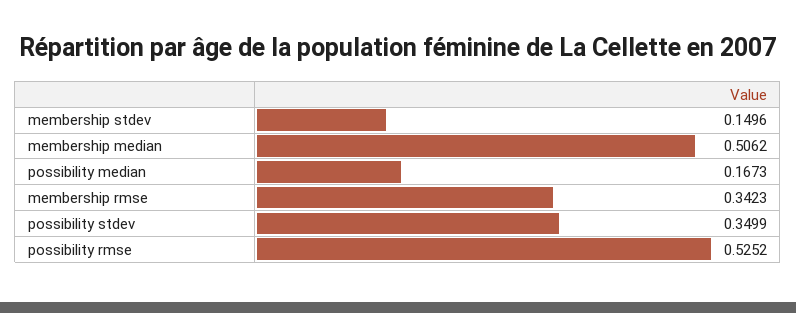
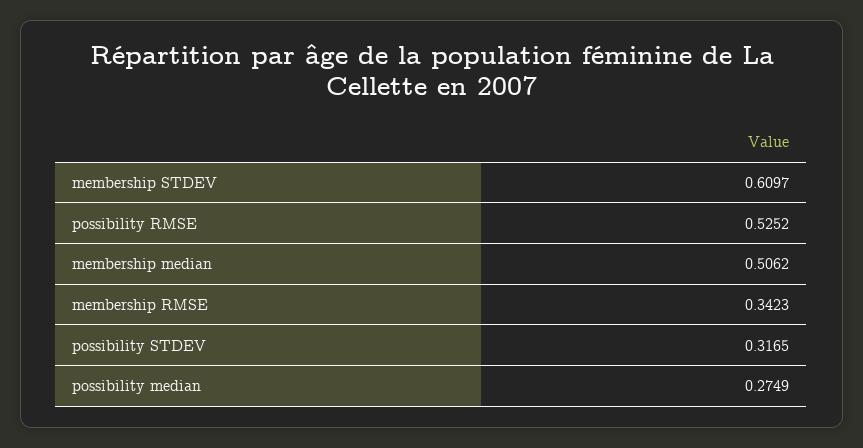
  {
-   "membership stdev": 0.1496,
+   "membership stdev": 0.6097,
    "membership median": 0.5062,
-   "possibility median": 0.1673,
+   "possibility median": 0.2749,
    "membership rmse": 0.3423,
-   "possibility stdev": 0.3499,
+   "possibility stdev": 0.3165,
    "possibility rmse": 0.5252
  }

